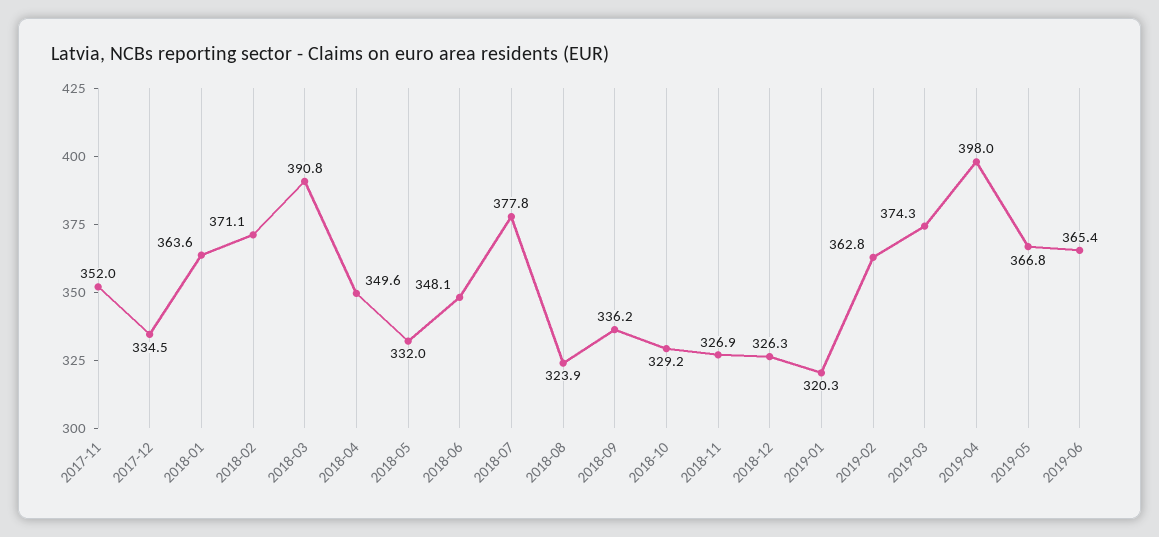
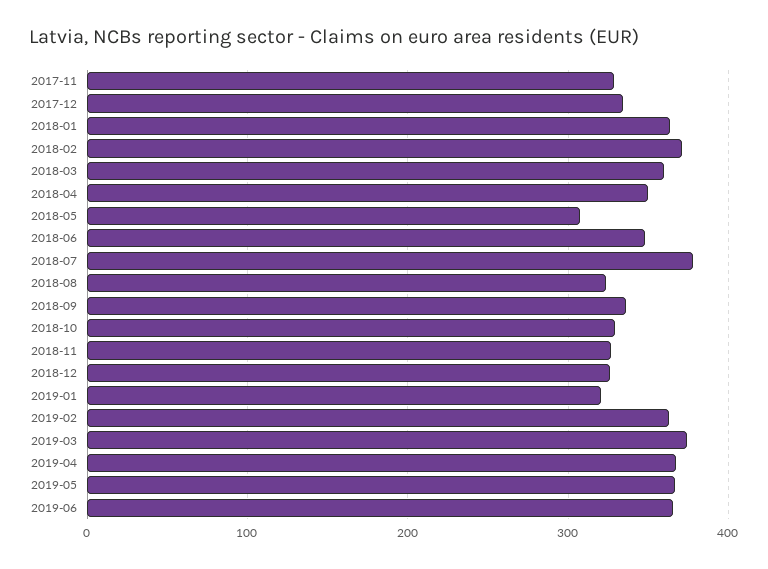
  {
-   "2017-11": 352,
+   "2017-11": 330,
    "2017-12": 334.5,
    "2018-01": 363.6,
    "2018-02": 371.1,
-   "2018-03": 390.8,
+   "2018-03": 360,
    "2018-04": 349.6,
-   "2018-05": 332,
+   "2018-05": 310,
    "2018-06": 348.1,
    "2018-07": 377.8,
    "2018-08": 323.9,
    "2018-09": 336.2,
    "2018-10": 329.2,
    "2018-11": 326.9,
    "2018-12": 326.3,
    "2019-01": 320.3,
    "2019-02": 362.8,
    "2019-03": 374.3,
-   "2019-04": 398,
+   "2019-04": 370,
    "2019-05": 366.8,
    "2019-06": 365.4
  }

